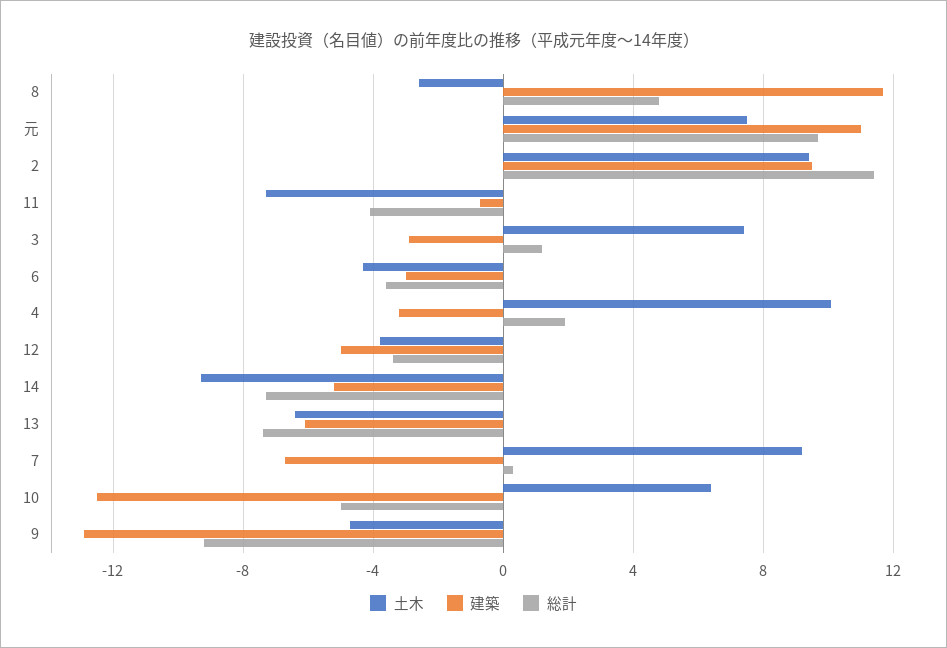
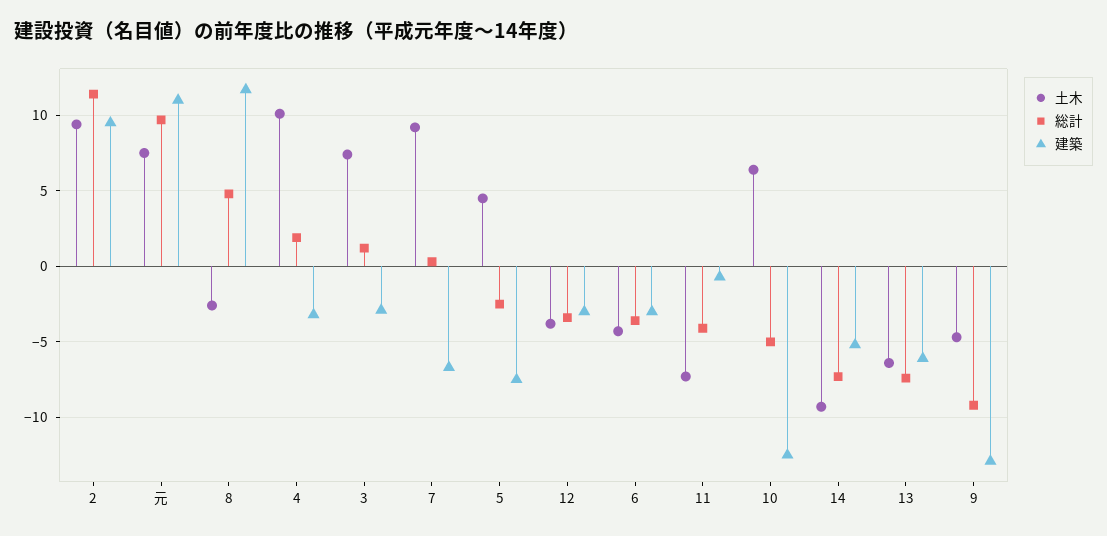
  {
    "土木": {
      "8": -2.5,
      "元": 7.5,
      "2": 9.5,
      "11": -7.5,
      "3": 7.5,
      "6": -4.5,
      "4": 10,
      "12": -4,
      "14": -9.5,
      "13": -6.5,
      "7": 9,
      "10": 6.5,
-     "9": -4.5
+     "9": -4.5,
+     "5": 4.5
    },
    "建築": {
      "8": 11.5,
      "元": 11,
      "2": 9.5,
      "11": -0.5,
      "3": -3,
      "6": -3,
      "4": -3,
-     "12": -5,
+     "12": -3,
      "14": -5,
      "13": -6,
      "7": -6.5,
      "10": -12.5,
-     "9": -13
+     "9": -13,
+     "5": -7.5
    },
    "総計": {
      "8": 5,
      "元": 9.5,
      "2": 11.5,
      "11": -4,
      "3": 1,
      "6": -3.5,
      "4": 2,
      "12": -3.5,
      "14": -7.5,
      "13": -7.5,
      "7": 0.5,
      "10": -5,
-     "9": -9
+     "9": -9,
+     "5": -2.5
    }
  }

